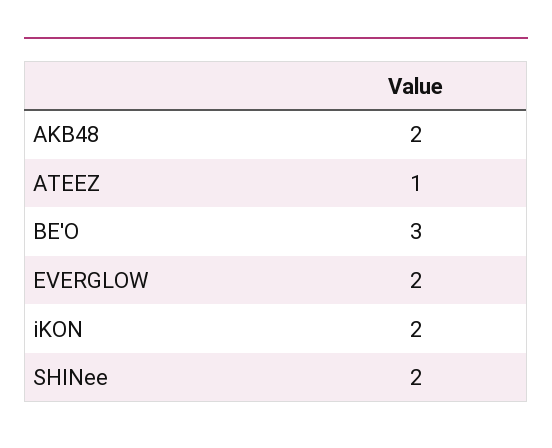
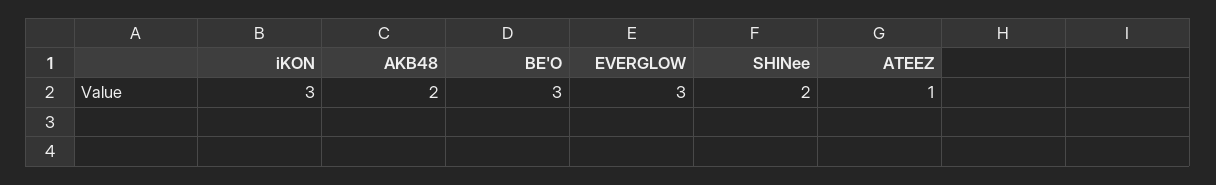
  {
    "AKB48": 2,
    "ATEEZ": 1,
    "BE'O": 3,
-   "EVERGLOW": 2,
+   "EVERGLOW": 3,
-   "iKON": 2,
+   "iKON": 3,
    "SHINee": 2
  }

